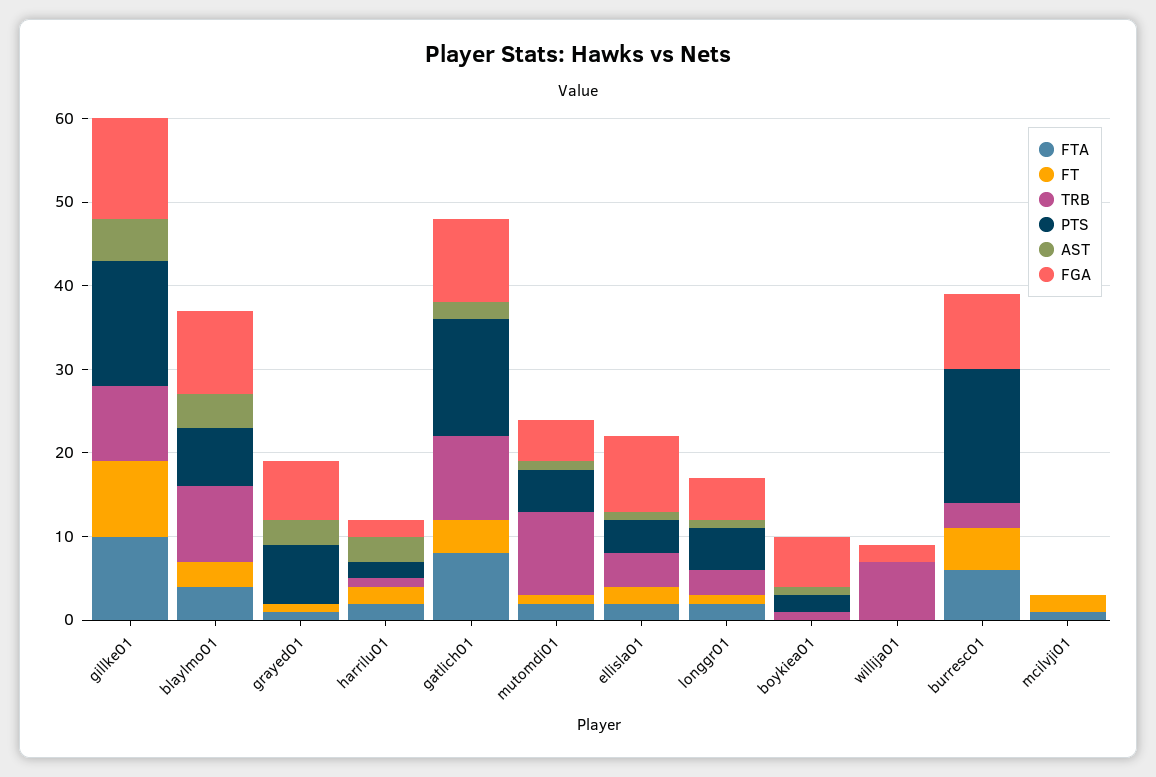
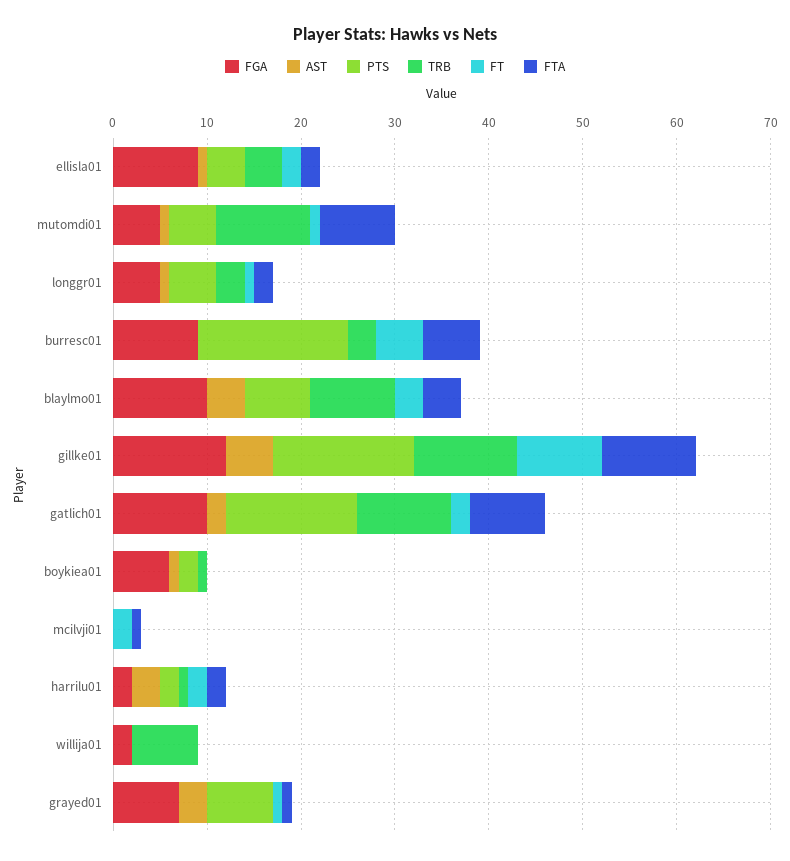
  {
    "FTA": {
      "gillke01": 10,
      "blaylmo01": 4,
      "grayed01": 1,
      "harrilu01": 2,
      "gatlich01": 8,
-     "mutomdi01": 2,
+     "mutomdi01": 8,
      "ellisla01": 2,
      "longgr01": 2,
      "boykiea01": 0,
      "willija01": 0,
      "burresc01": 6,
      "mcilvji01": 1
    },
    "FT": {
      "gillke01": 9,
      "blaylmo01": 3,
      "grayed01": 1,
      "harrilu01": 2,
-     "gatlich01": 4,
+     "gatlich01": 2,
      "mutomdi01": 1,
      "ellisla01": 2,
      "longgr01": 1,
      "boykiea01": 0,
      "willija01": 0,
      "burresc01": 5,
      "mcilvji01": 2
    },
    "TRB": {
-     "gillke01": 9,
+     "gillke01": 11,
      "blaylmo01": 9,
      "grayed01": 0,
      "harrilu01": 1,
      "gatlich01": 10,
      "mutomdi01": 10,
      "ellisla01": 4,
      "longgr01": 3,
      "boykiea01": 1,
      "willija01": 7,
      "burresc01": 3,
      "mcilvji01": 0
    },
    "PTS": {
      "gillke01": 15,
      "blaylmo01": 7,
      "grayed01": 7,
      "harrilu01": 2,
      "gatlich01": 14,
      "mutomdi01": 5,
      "ellisla01": 4,
      "longgr01": 5,
      "boykiea01": 2,
      "willija01": 0,
      "burresc01": 16,
      "mcilvji01": 0
    },
    "AST": {
      "gillke01": 5,
      "blaylmo01": 4,
      "grayed01": 3,
      "harrilu01": 3,
      "gatlich01": 2,
      "mutomdi01": 1,
      "ellisla01": 1,
      "longgr01": 1,
      "boykiea01": 1,
      "willija01": 0,
      "burresc01": 0,
      "mcilvji01": 0
    },
    "FGA": {
      "gillke01": 12,
      "blaylmo01": 10,
      "grayed01": 7,
      "harrilu01": 2,
      "gatlich01": 10,
      "mutomdi01": 5,
      "ellisla01": 9,
      "longgr01": 5,
      "boykiea01": 6,
      "willija01": 2,
      "burresc01": 9,
      "mcilvji01": 0
    }
  }

